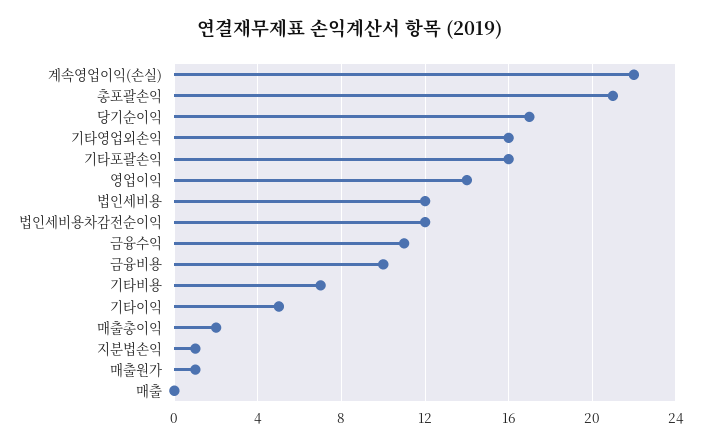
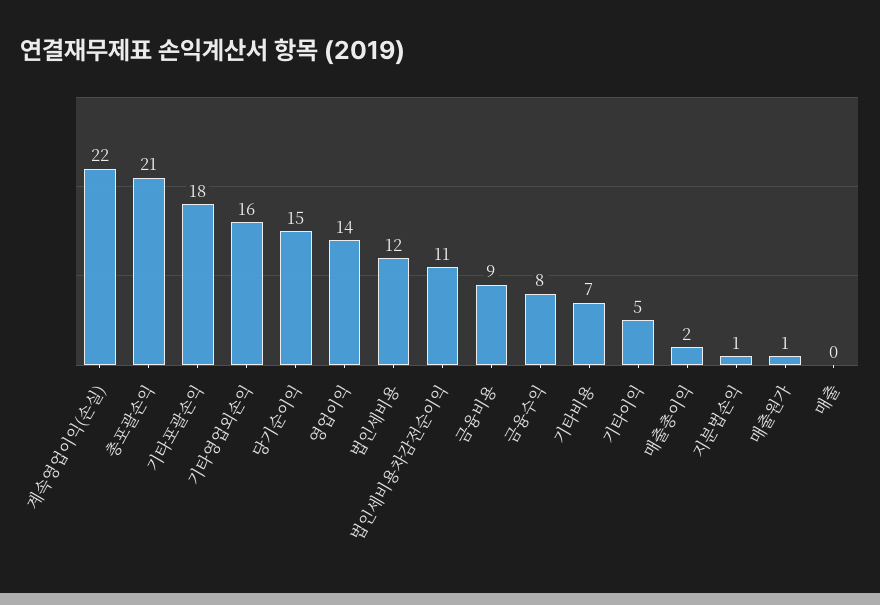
  {
    "계속영업이익(손실)": 22,
    "총포괄손익": 21,
-   "당기순이익": 17,
+   "당기순이익": 15,
    "기타영업외손익": 16,
-   "기타포괄손익": 16,
+   "기타포괄손익": 18,
    "영업이익": 14,
    "법인세비용": 12,
-   "법인세비용차감전순이익": 12,
+   "법인세비용차감전순이익": 11,
-   "금융수익": 11,
+   "금융수익": 8,
-   "금융비용": 10,
+   "금융비용": 9,
    "기타비용": 7,
    "기타이익": 5,
    "매출총이익": 2,
    "지분법손익": 1,
    "매출원가": 1,
    "매출": 0
  }

